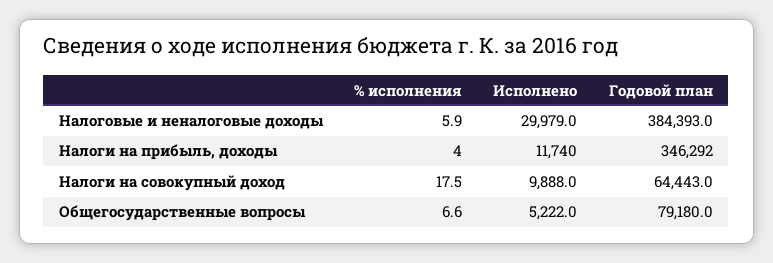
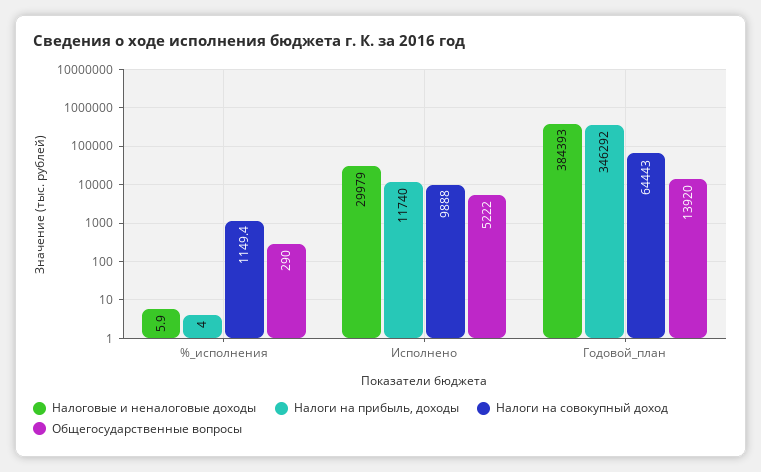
  {
    "Налоговые и неналоговые доходы": {
      "% исполнения": 5.9,
      "Исполнено": 29979,
      "Годовой план": 384393
    },
    "Налоги на прибыль, доходы": {
      "% исполнения": 4,
      "Исполнено": 11740,
      "Годовой план": 346292
    },
    "Налоги на совокупный доход": {
-     "% исполнения": 17.5,
+     "% исполнения": 1149.4,
      "Исполнено": 9888,
      "Годовой план": 64443
    },
    "Общегосударственные вопросы": {
-     "% исполнения": 6.6,
+     "% исполнения": 290,
      "Исполнено": 5222,
-     "Годовой план": 79180
+     "Годовой план": 13920
    }
  }

